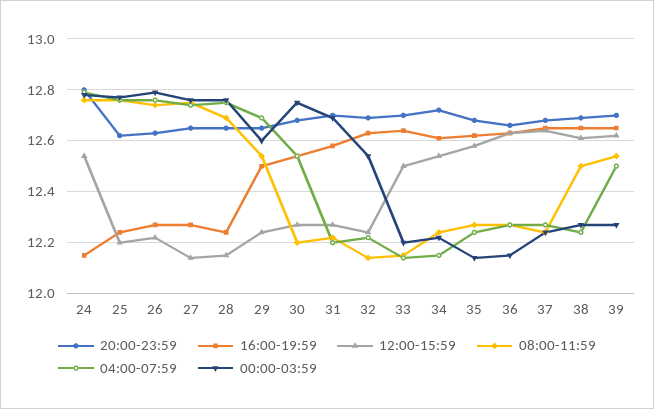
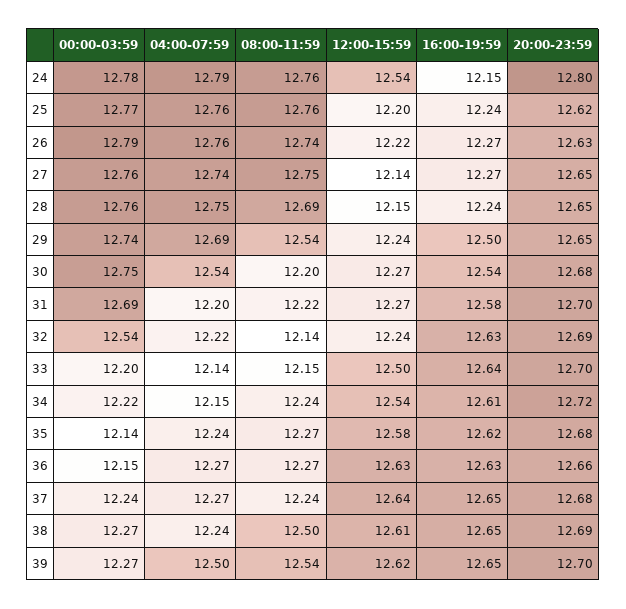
  {
    "20:00-23:59": {
      "24": 12.8,
      "25": 12.62,
      "26": 12.63,
      "27": 12.65,
      "28": 12.65,
      "29": 12.65,
      "30": 12.68,
      "31": 12.7,
      "32": 12.69,
      "33": 12.7,
      "34": 12.72,
      "35": 12.68,
      "36": 12.66,
      "37": 12.68,
      "38": 12.69,
      "39": 12.7
    },
    "16:00-19:59": {
      "24": 12.15,
      "25": 12.24,
      "26": 12.27,
      "27": 12.27,
      "28": 12.24,
      "29": 12.5,
      "30": 12.54,
      "31": 12.58,
      "32": 12.63,
      "33": 12.64,
      "34": 12.61,
      "35": 12.62,
      "36": 12.63,
      "37": 12.65,
      "38": 12.65,
      "39": 12.65
    },
    "12:00-15:59": {
      "24": 12.54,
      "25": 12.2,
      "26": 12.22,
      "27": 12.14,
      "28": 12.15,
      "29": 12.24,
      "30": 12.27,
      "31": 12.27,
      "32": 12.24,
      "33": 12.5,
      "34": 12.54,
      "35": 12.58,
      "36": 12.63,
      "37": 12.64,
      "38": 12.61,
      "39": 12.62
    },
    "08:00-11:59": {
      "24": 12.76,
      "25": 12.76,
      "26": 12.74,
      "27": 12.75,
      "28": 12.69,
      "29": 12.54,
      "30": 12.2,
      "31": 12.22,
      "32": 12.14,
      "33": 12.15,
      "34": 12.24,
      "35": 12.27,
      "36": 12.27,
      "37": 12.24,
      "38": 12.5,
      "39": 12.54
    },
    "04:00-07:59": {
      "24": 12.79,
      "25": 12.76,
      "26": 12.76,
      "27": 12.74,
      "28": 12.75,
      "29": 12.69,
      "30": 12.54,
      "31": 12.2,
      "32": 12.22,
      "33": 12.14,
      "34": 12.15,
      "35": 12.24,
      "36": 12.27,
      "37": 12.27,
      "38": 12.24,
      "39": 12.5
    },
    "00:00-03:59": {
      "24": 12.78,
      "25": 12.77,
      "26": 12.79,
      "27": 12.76,
      "28": 12.76,
-     "29": 12.6,
+     "29": 12.74,
      "30": 12.75,
      "31": 12.69,
      "32": 12.54,
      "33": 12.2,
      "34": 12.22,
      "35": 12.14,
      "36": 12.15,
      "37": 12.24,
      "38": 12.27,
      "39": 12.27
    }
  }

